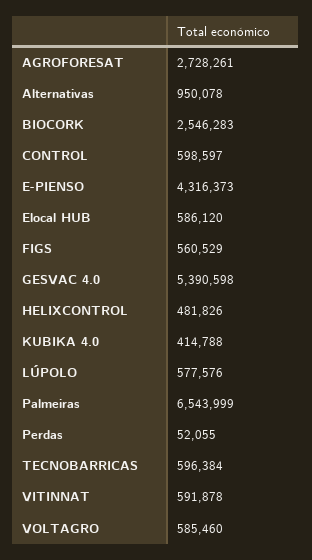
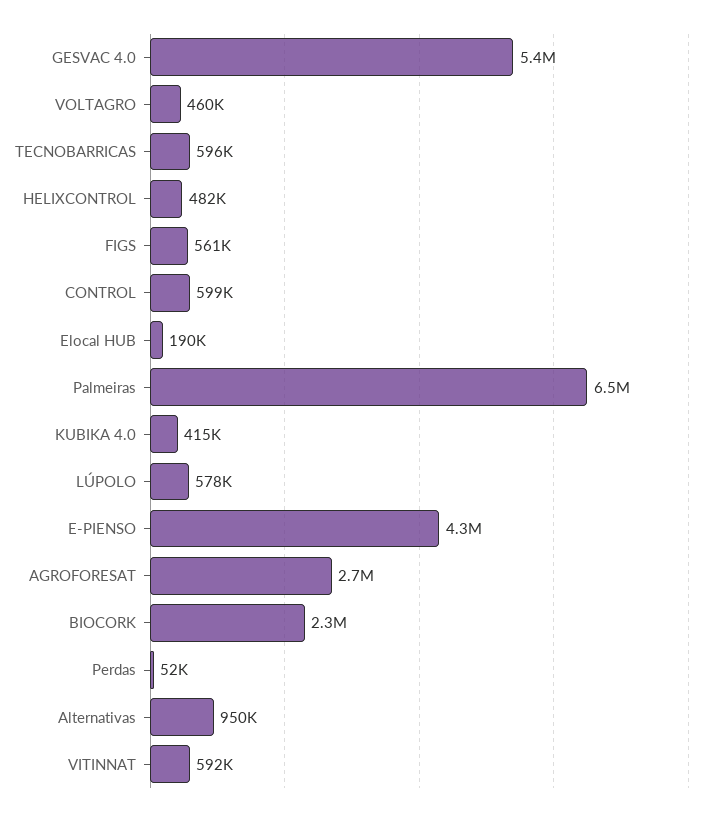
  {
    "AGROFORESAT": 2728261,
    "Alternativas": 950078,
-   "BIOCORK": 2546283,
+   "BIOCORK": 2300000,
    "CONTROL": 598597,
    "E-PIENSO": 4316373,
-   "Elocal HUB": 586120,
+   "Elocal HUB": 190000,
    "FIGS": 560529,
    "GESVAC 4.0": 5390598,
    "HELIXCONTROL": 481826,
    "KUBIKA 4.0": 414788,
    "LÚPOLO": 577576,
    "Palmeiras": 6543999,
    "Perdas": 52055,
    "TECNOBARRICAS": 596384,
    "VITINNAT": 591878,
-   "VOLTAGRO": 585460
+   "VOLTAGRO": 460000
  }

